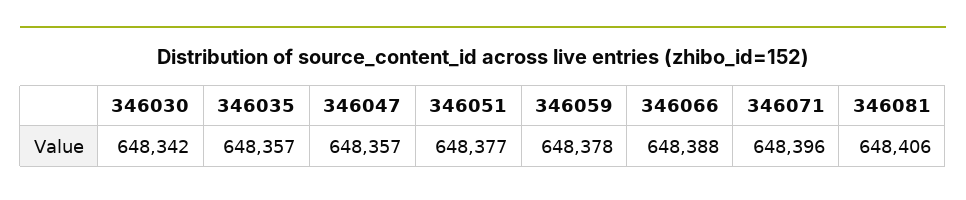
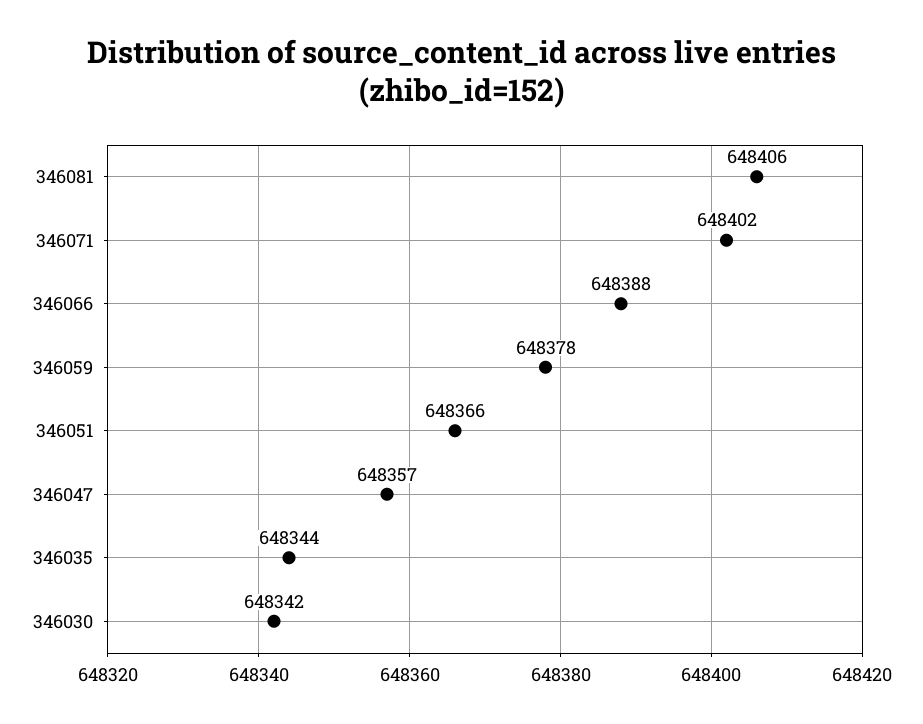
  {
    "346030": 648342,
-   "346035": 648357,
+   "346035": 648344,
    "346047": 648357,
-   "346051": 648377,
+   "346051": 648366,
    "346059": 648378,
    "346066": 648388,
-   "346071": 648396,
+   "346071": 648402,
    "346081": 648406
  }

